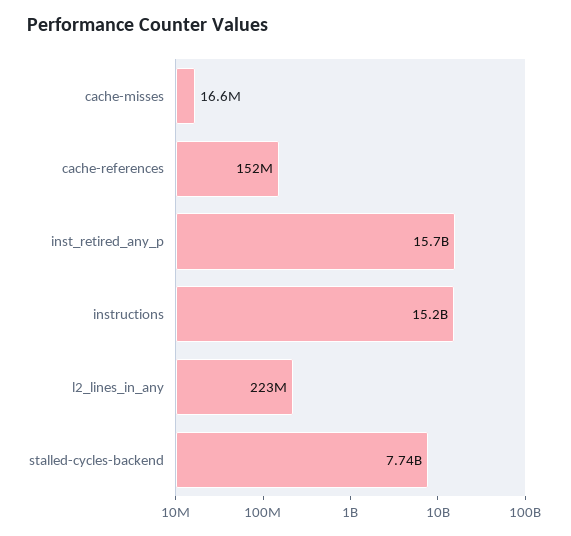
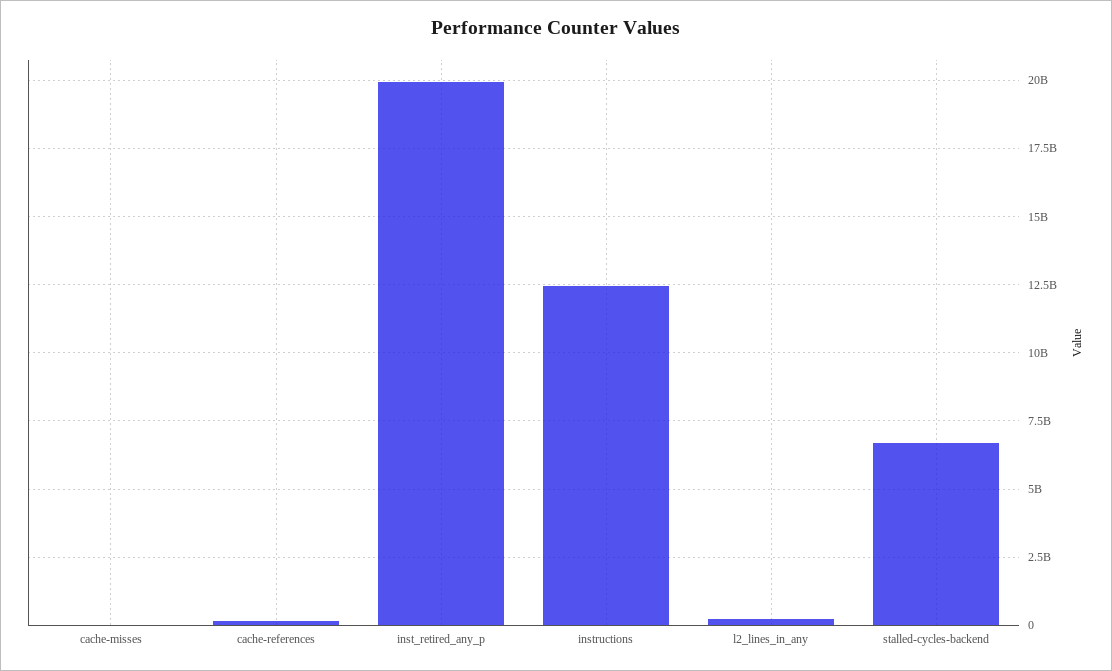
  {
    "cache-misses": 16600000,
    "cache-references": 152000000,
-   "inst_retired_any_p": 15700000000,
+   "inst_retired_any_p": 20000000000,
-   "instructions": 15200000000,
+   "instructions": 12500000000,
    "l2_lines_in_any": 223000000,
-   "stalled-cycles-backend": 7740000000
+   "stalled-cycles-backend": 6750000000
  }

